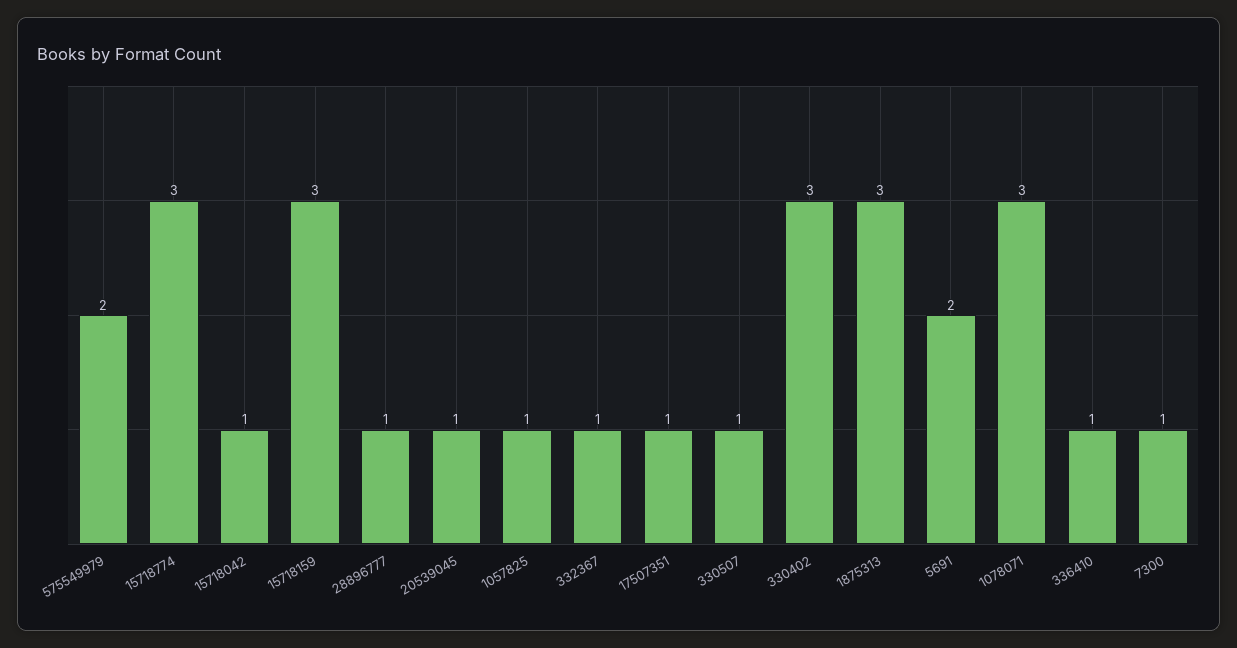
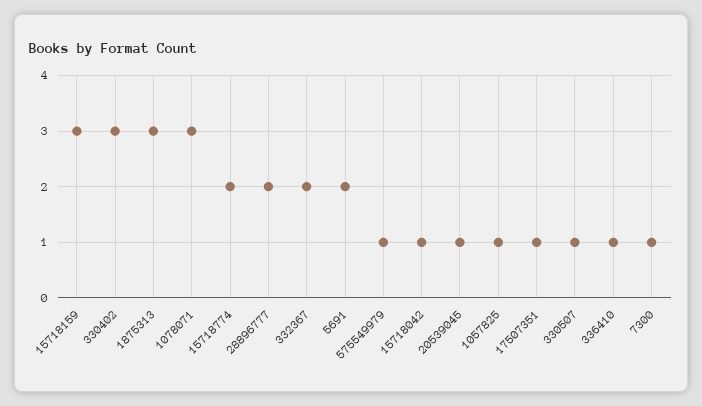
  {
-   "575549979": 2,
+   "575549979": 1,
-   "15718774": 3,
+   "15718774": 2,
    "15718042": 1,
    "15718159": 3,
-   "28896777": 1,
+   "28896777": 2,
    "20539045": 1,
    "1057825": 1,
-   "332367": 1,
+   "332367": 2,
    "17507351": 1,
    "330507": 1,
    "330402": 3,
    "1875313": 3,
    "5691": 2,
    "1078071": 3,
    "336410": 1,
    "7300": 1
  }

